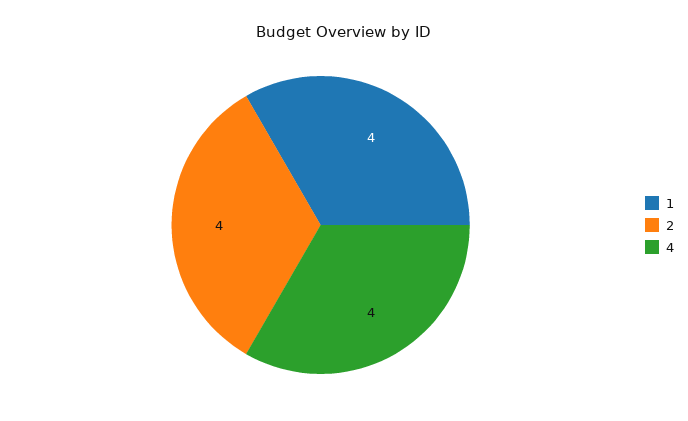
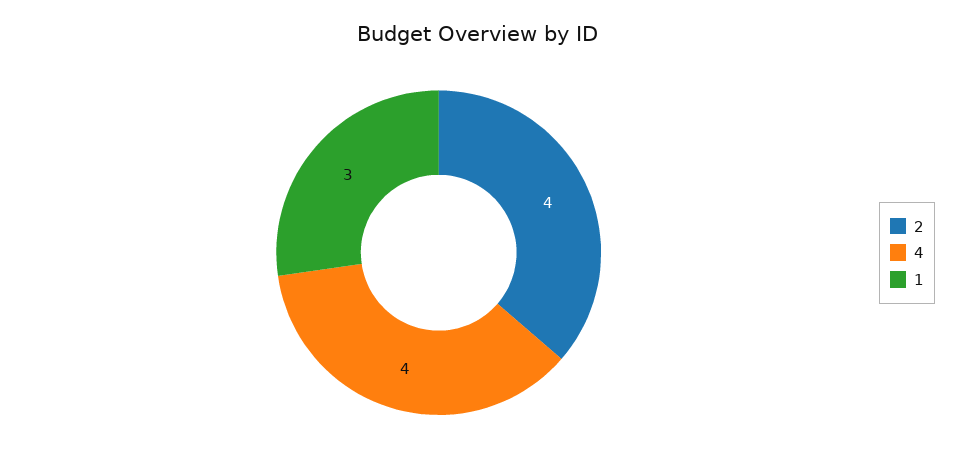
  {
-   "1": 4,
+   "1": 3,
    "2": 4,
    "4": 4
  }

